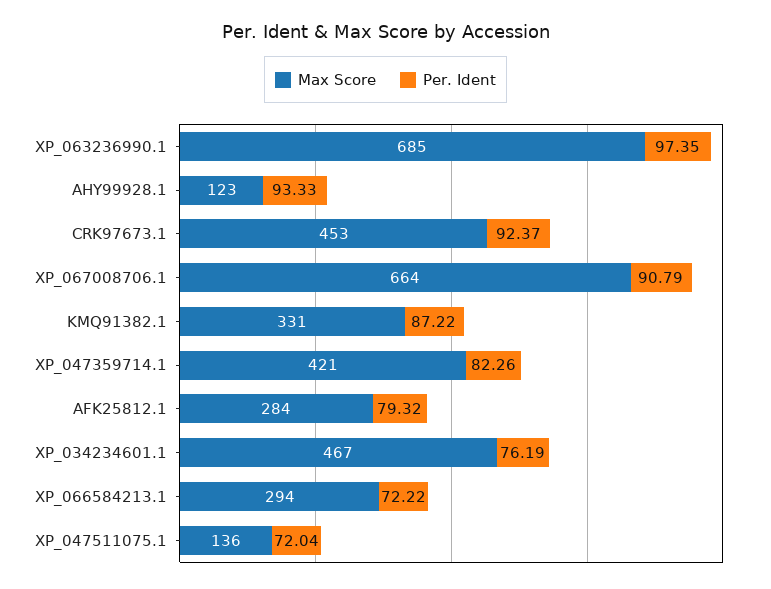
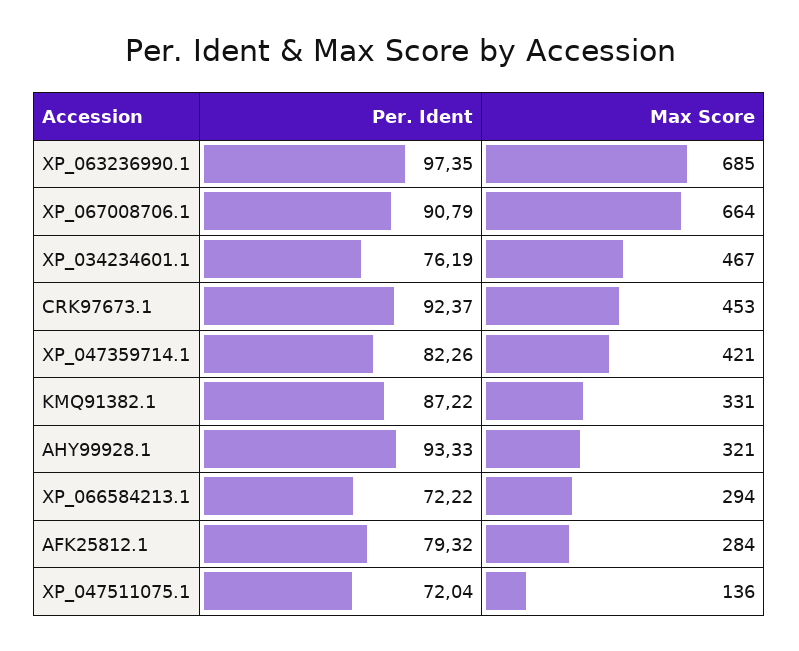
  {
    "Max Score": {
      "XP_063236990.1": 685,
-     "AHY99928.1": 123,
+     "AHY99928.1": 321,
      "CRK97673.1": 453,
      "XP_067008706.1": 664,
      "KMQ91382.1": 331,
      "XP_047359714.1": 421,
      "AFK25812.1": 284,
      "XP_034234601.1": 467,
      "XP_066584213.1": 294,
      "XP_047511075.1": 136
    },
    "Per. Ident": {
      "XP_063236990.1": 97.35,
      "AHY99928.1": 93.33,
      "CRK97673.1": 92.37,
      "XP_067008706.1": 90.79,
      "KMQ91382.1": 87.22,
      "XP_047359714.1": 82.26,
      "AFK25812.1": 79.32,
      "XP_034234601.1": 76.19,
      "XP_066584213.1": 72.22,
      "XP_047511075.1": 72.04
    }
  }

